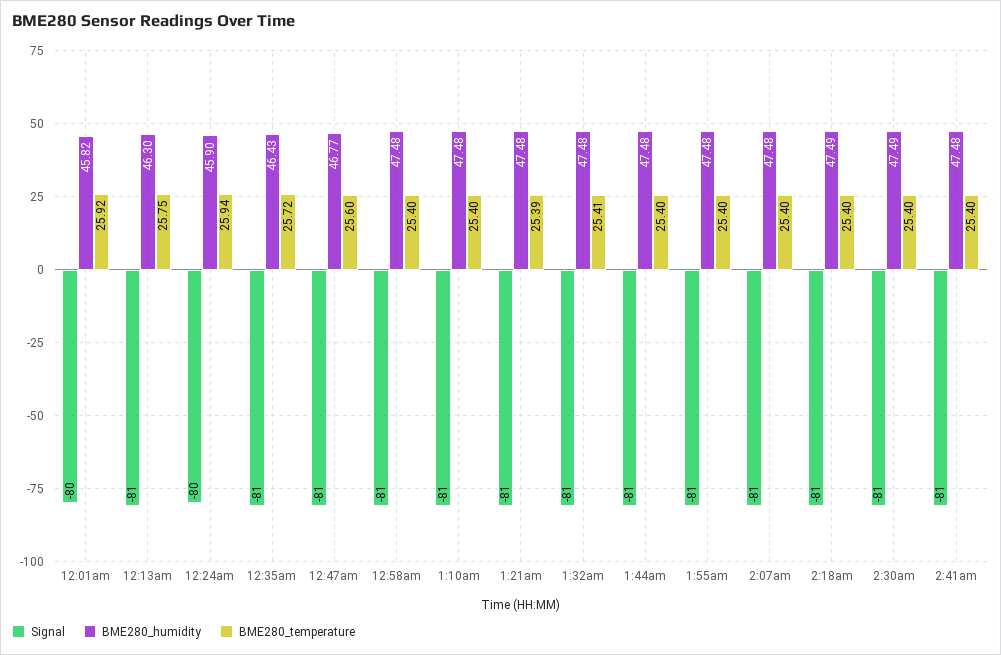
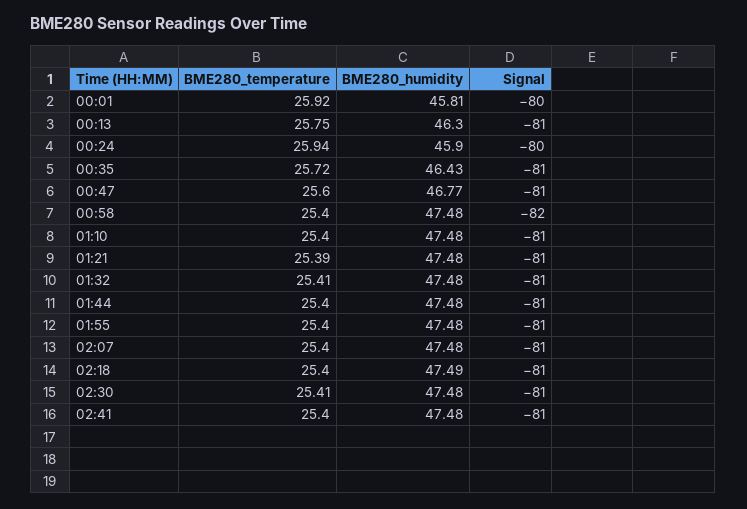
  {
    "Signal": {
      "12:01am": -80,
      "12:13am": -81,
      "12:24am": -80,
      "12:35am": -81,
      "12:47am": -81,
-     "12:58am": -81,
+     "12:58am": -82,
      "1:10am": -81,
      "1:21am": -81,
      "1:32am": -81,
      "1:44am": -81,
      "1:55am": -81,
      "2:07am": -81,
      "2:18am": -81,
      "2:30am": -81,
      "2:41am": -81
    },
    "BME280_humidity": {
-     "12:01am": 45.82,
+     "12:01am": 45.81,
      "12:13am": 46.3,
      "12:24am": 45.9,
      "12:35am": 46.43,
      "12:47am": 46.77,
      "12:58am": 47.48,
      "1:10am": 47.48,
      "1:21am": 47.48,
      "1:32am": 47.48,
      "1:44am": 47.48,
      "1:55am": 47.48,
      "2:07am": 47.48,
      "2:18am": 47.49,
-     "2:30am": 47.49,
+     "2:30am": 47.48,
      "2:41am": 47.48
    },
    "BME280_temperature": {
      "12:01am": 25.92,
      "12:13am": 25.75,
      "12:24am": 25.94,
      "12:35am": 25.72,
      "12:47am": 25.6,
      "12:58am": 25.4,
      "1:10am": 25.4,
      "1:21am": 25.39,
      "1:32am": 25.41,
      "1:44am": 25.4,
      "1:55am": 25.4,
      "2:07am": 25.4,
      "2:18am": 25.4,
-     "2:30am": 25.4,
+     "2:30am": 25.41,
      "2:41am": 25.4
    }
  }

